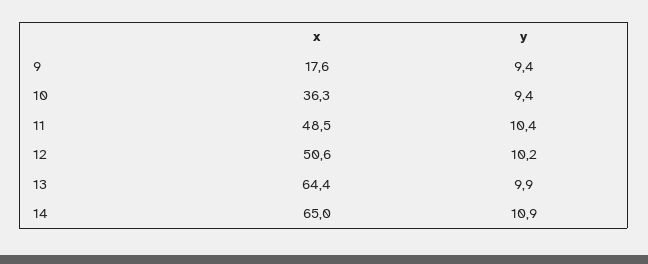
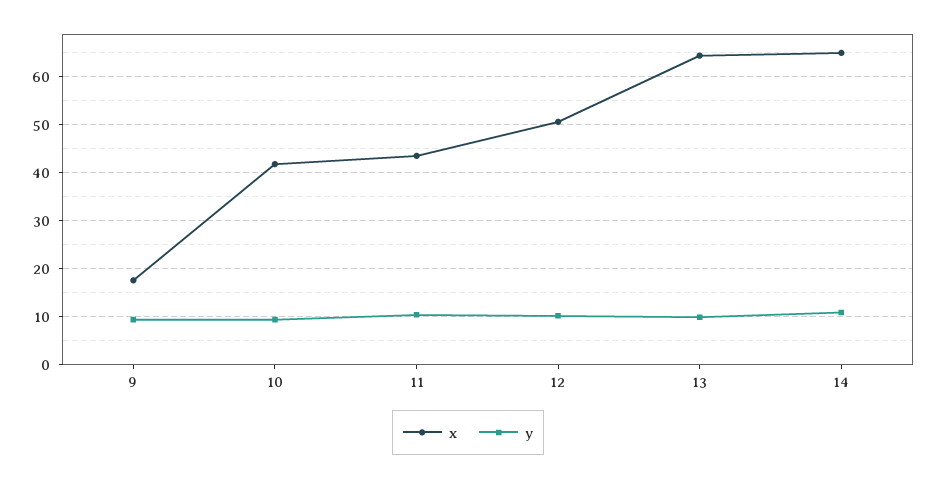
  {
    "x": {
      "9": 17.6,
-     "10": 36.3,
+     "10": 42,
-     "11": 48.5,
+     "11": 44,
      "12": 50.6,
      "13": 64.4,
      "14": 65
    },
    "y": {
      "9": 9.4,
      "10": 9.4,
      "11": 10.4,
      "12": 10.2,
      "13": 9.9,
      "14": 10.9
    }
  }

